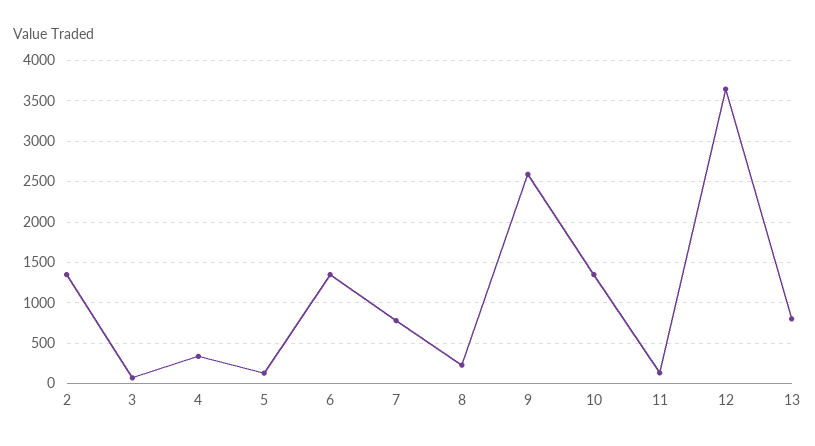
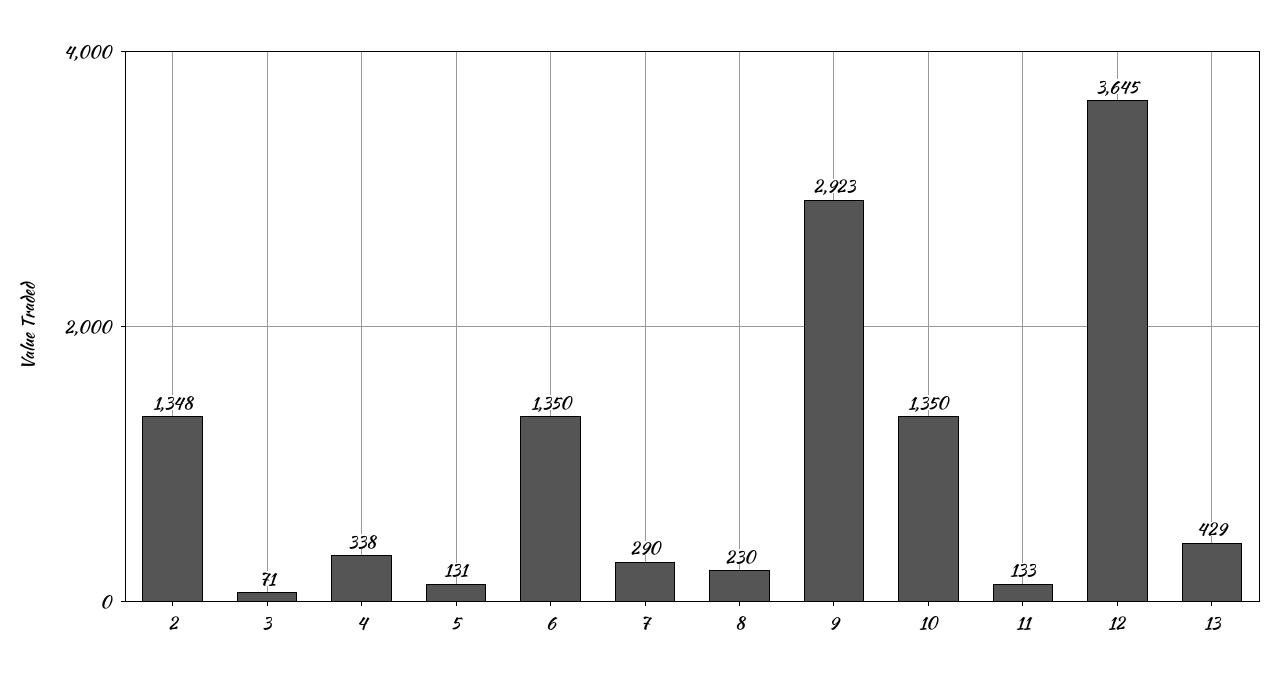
  {
    "2": 1348,
    "3": 71,
    "4": 338,
    "5": 131,
    "6": 1350,
-   "7": 800,
+   "7": 290,
    "8": 230,
-   "9": 2600,
+   "9": 2923,
    "10": 1350,
    "11": 133,
    "12": 3645,
-   "13": 800
+   "13": 429
  }

